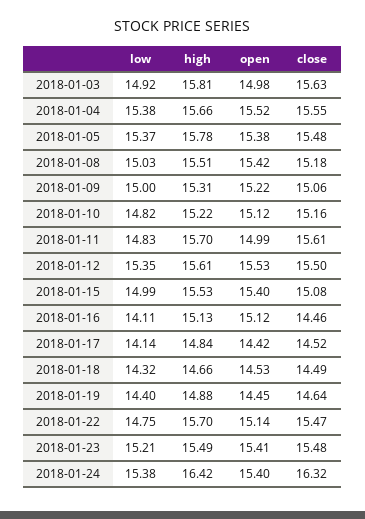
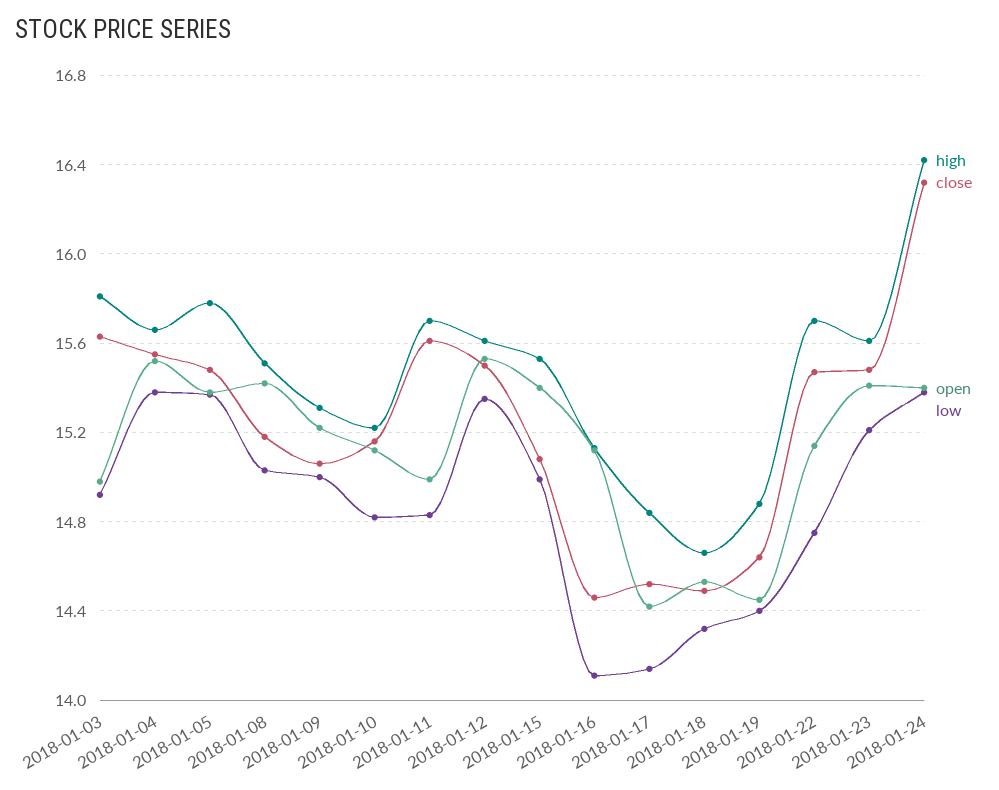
  {
    "low": {
      "2018-01-03": 14.92,
      "2018-01-04": 15.38,
      "2018-01-05": 15.37,
      "2018-01-08": 15.03,
      "2018-01-09": 15,
      "2018-01-10": 14.82,
      "2018-01-11": 14.83,
      "2018-01-12": 15.35,
      "2018-01-15": 14.99,
      "2018-01-16": 14.11,
      "2018-01-17": 14.14,
      "2018-01-18": 14.32,
      "2018-01-19": 14.4,
      "2018-01-22": 14.75,
      "2018-01-23": 15.21,
      "2018-01-24": 15.38
    },
    "high": {
      "2018-01-03": 15.81,
      "2018-01-04": 15.66,
      "2018-01-05": 15.78,
      "2018-01-08": 15.51,
      "2018-01-09": 15.31,
      "2018-01-10": 15.22,
      "2018-01-11": 15.7,
      "2018-01-12": 15.61,
      "2018-01-15": 15.53,
      "2018-01-16": 15.13,
      "2018-01-17": 14.84,
      "2018-01-18": 14.66,
      "2018-01-19": 14.88,
      "2018-01-22": 15.7,
-     "2018-01-23": 15.49,
+     "2018-01-23": 15.6,
      "2018-01-24": 16.42
    },
    "open": {
      "2018-01-03": 14.98,
      "2018-01-04": 15.52,
      "2018-01-05": 15.38,
      "2018-01-08": 15.42,
      "2018-01-09": 15.22,
      "2018-01-10": 15.12,
      "2018-01-11": 14.99,
      "2018-01-12": 15.53,
      "2018-01-15": 15.4,
      "2018-01-16": 15.12,
      "2018-01-17": 14.42,
      "2018-01-18": 14.53,
      "2018-01-19": 14.45,
      "2018-01-22": 15.14,
      "2018-01-23": 15.41,
      "2018-01-24": 15.4
    },
    "close": {
      "2018-01-03": 15.63,
      "2018-01-04": 15.55,
      "2018-01-05": 15.48,
      "2018-01-08": 15.18,
      "2018-01-09": 15.06,
      "2018-01-10": 15.16,
      "2018-01-11": 15.61,
      "2018-01-12": 15.5,
      "2018-01-15": 15.08,
      "2018-01-16": 14.46,
      "2018-01-17": 14.52,
      "2018-01-18": 14.49,
      "2018-01-19": 14.64,
      "2018-01-22": 15.47,
      "2018-01-23": 15.48,
      "2018-01-24": 16.32
    }
  }

